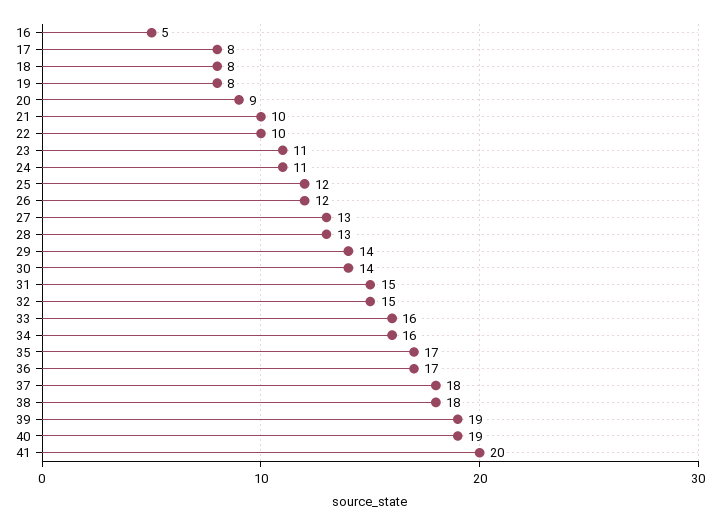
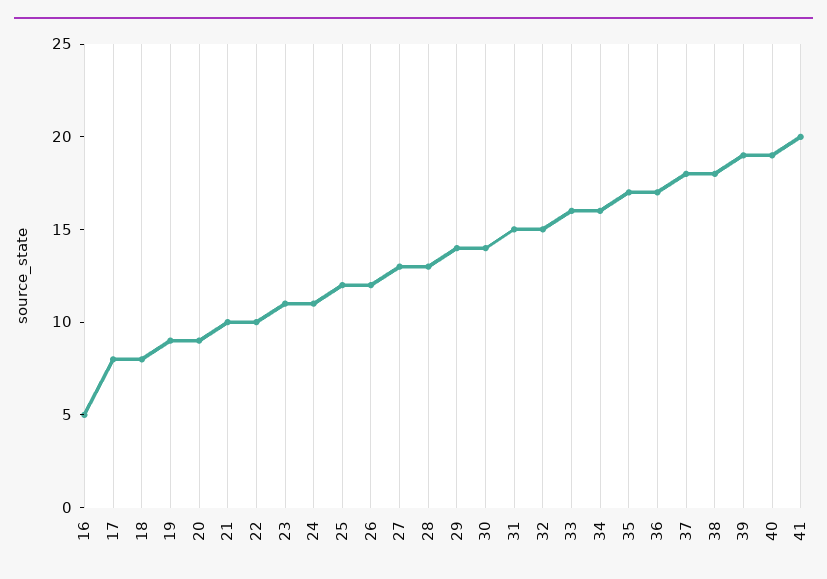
  {
    "16": 5,
    "17": 8,
    "18": 8,
-   "19": 8,
+   "19": 9,
    "20": 9,
    "21": 10,
    "22": 10,
    "23": 11,
    "24": 11,
    "25": 12,
    "26": 12,
    "27": 13,
    "28": 13,
    "29": 14,
    "30": 14,
    "31": 15,
    "32": 15,
    "33": 16,
    "34": 16,
    "35": 17,
    "36": 17,
    "37": 18,
    "38": 18,
    "39": 19,
    "40": 19,
    "41": 20
  }

